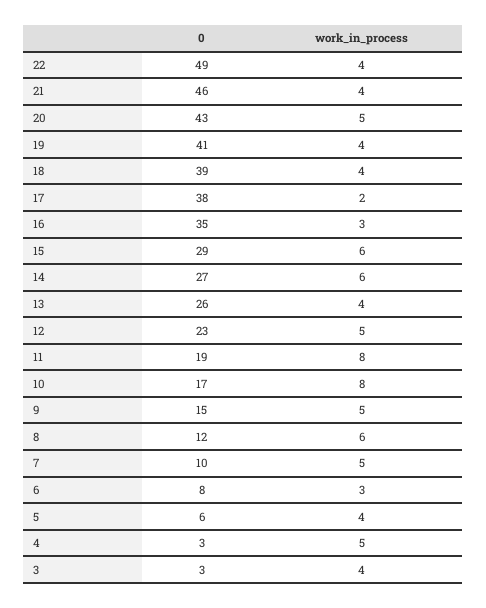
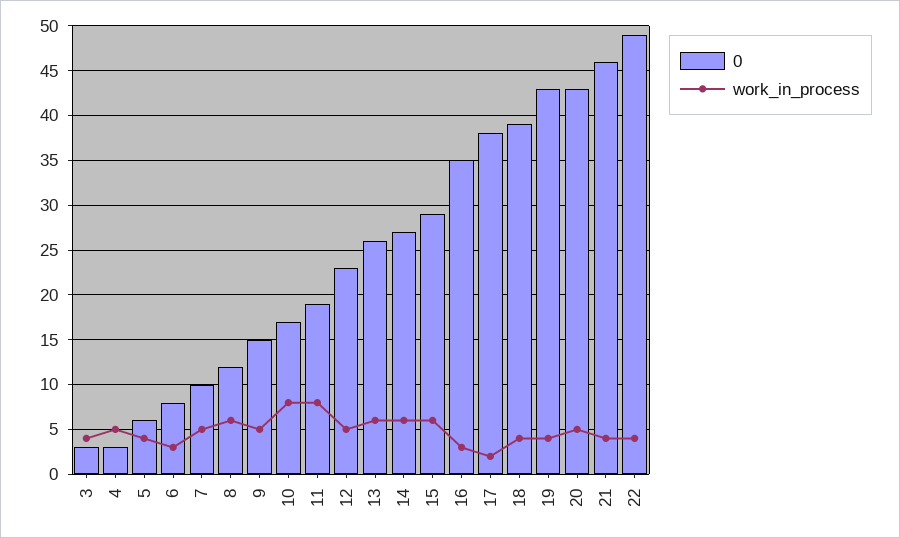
  {
    "0": {
      "22": 49,
      "21": 46,
      "20": 43,
-     "19": 41,
+     "19": 43,
      "18": 39,
      "17": 38,
      "16": 35,
      "15": 29,
      "14": 27,
      "13": 26,
      "12": 23,
      "11": 19,
      "10": 17,
      "9": 15,
      "8": 12,
      "7": 10,
      "6": 8,
      "5": 6,
      "4": 3,
      "3": 3
    },
    "work_in_process": {
      "22": 4,
      "21": 4,
      "20": 5,
      "19": 4,
      "18": 4,
      "17": 2,
      "16": 3,
      "15": 6,
      "14": 6,
-     "13": 4,
+     "13": 6,
      "12": 5,
      "11": 8,
      "10": 8,
      "9": 5,
      "8": 6,
      "7": 5,
      "6": 3,
      "5": 4,
      "4": 5,
      "3": 4
    }
  }

